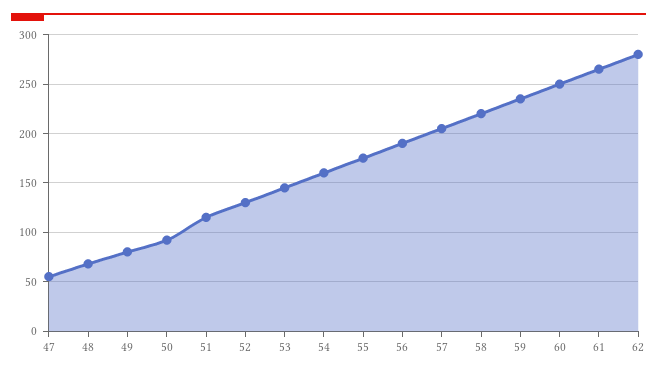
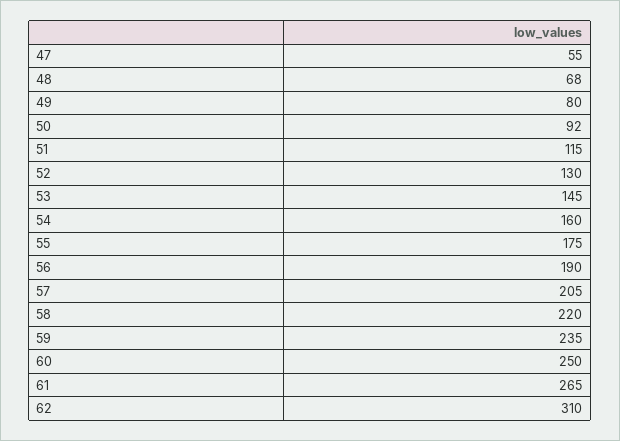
  {
    "47": 55,
    "48": 68,
    "49": 80,
    "50": 92,
    "51": 115,
    "52": 130,
    "53": 145,
    "54": 160,
    "55": 175,
    "56": 190,
    "57": 205,
    "58": 220,
    "59": 235,
    "60": 250,
    "61": 265,
-   "62": 280
+   "62": 310
  }

